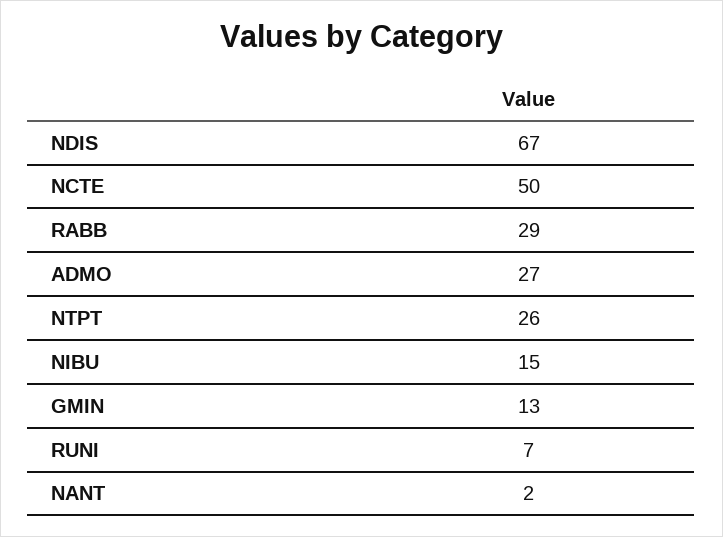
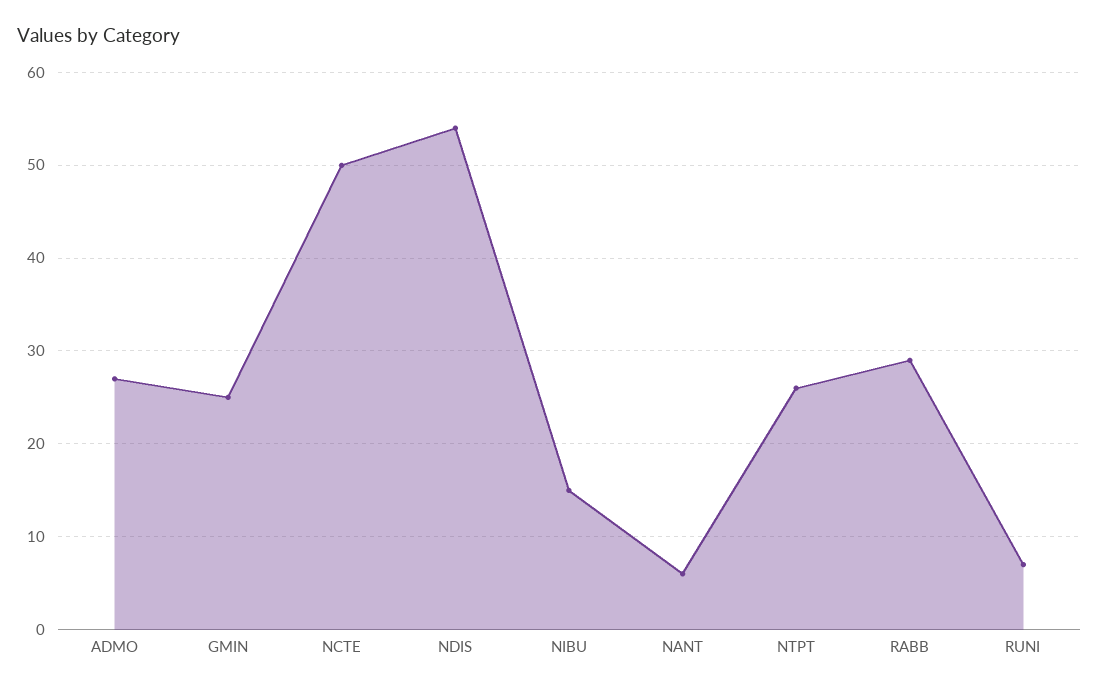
  {
-   "NDIS": 67,
+   "NDIS": 54,
    "NCTE": 50,
    "RABB": 29,
    "ADMO": 27,
    "NTPT": 26,
    "NIBU": 15,
-   "GMIN": 13,
+   "GMIN": 25,
    "RUNI": 7,
-   "NANT": 2
+   "NANT": 6
  }

